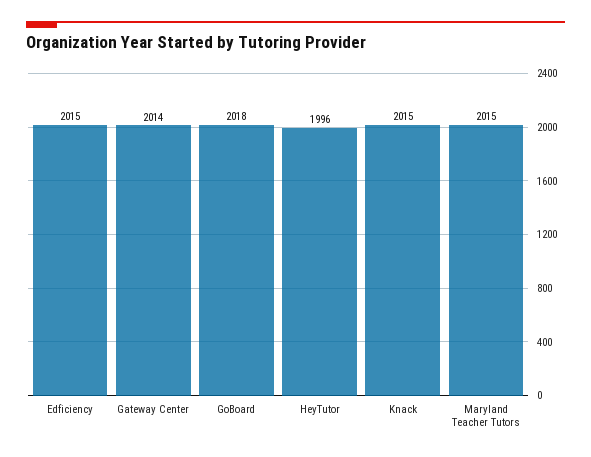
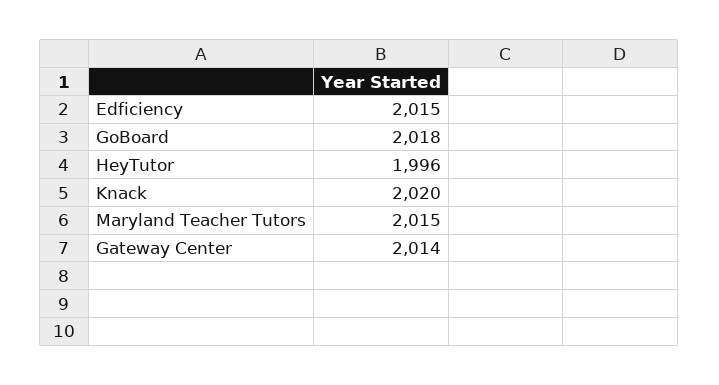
  {
    "Edficiency": 2015,
    "Gateway Center": 2014,
    "GoBoard": 2018,
    "HeyTutor": 1996,
-   "Knack": 2015,
+   "Knack": 2020,
    "Maryland Teacher Tutors": 2015
  }

